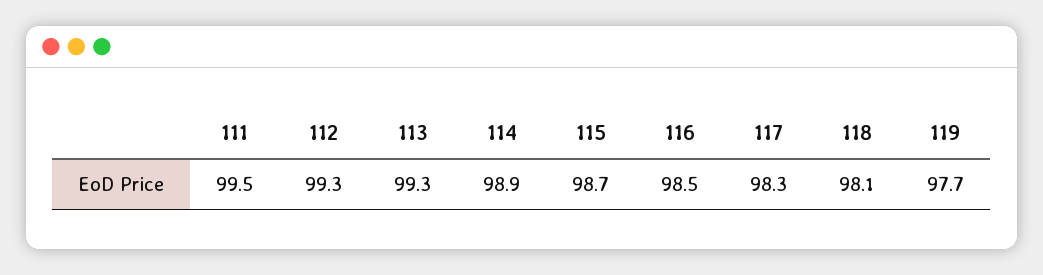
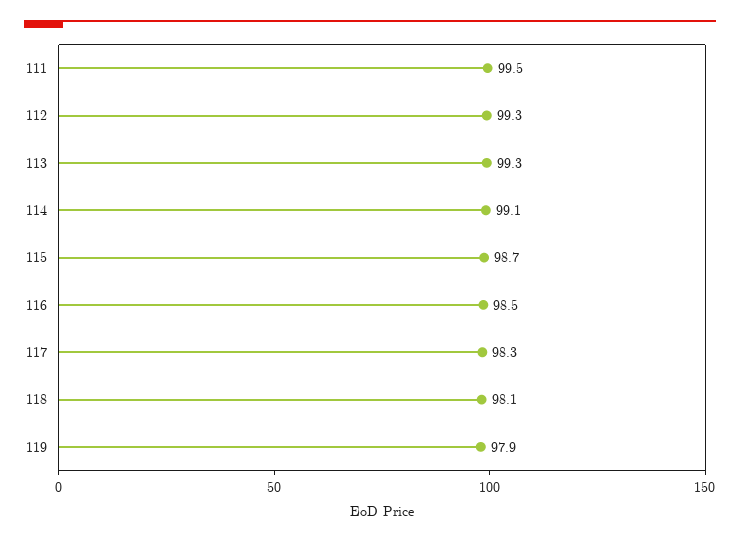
  {
    "111": 99.5,
    "112": 99.3,
    "113": 99.3,
-   "114": 98.9,
+   "114": 99.1,
    "115": 98.7,
    "116": 98.5,
    "117": 98.3,
    "118": 98.1,
-   "119": 97.7
+   "119": 97.9
  }

